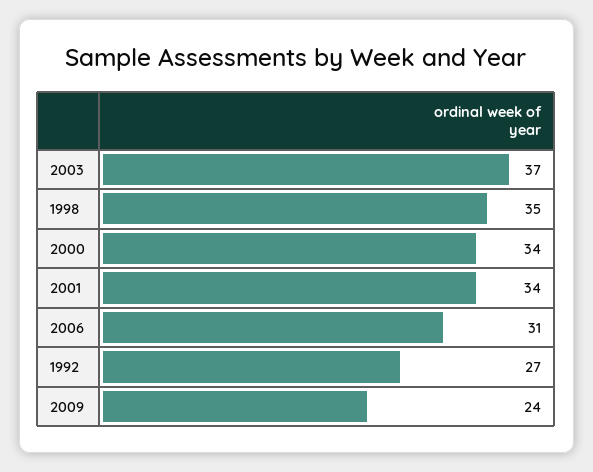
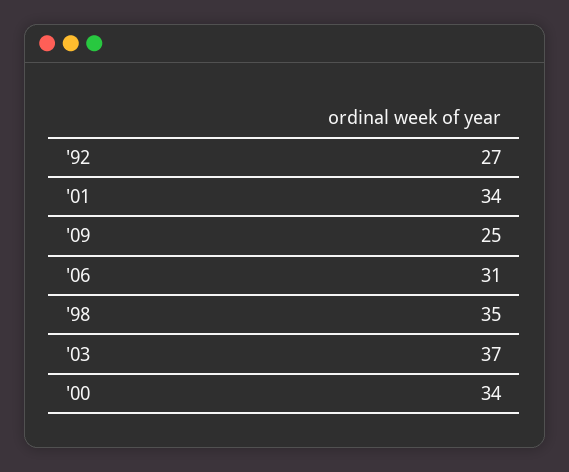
  {
    "2003": 37,
    "1998": 35,
    "2000": 34,
    "2001": 34,
    "2006": 31,
    "1992": 27,
-   "2009": 24
+   "2009": 25
  }

